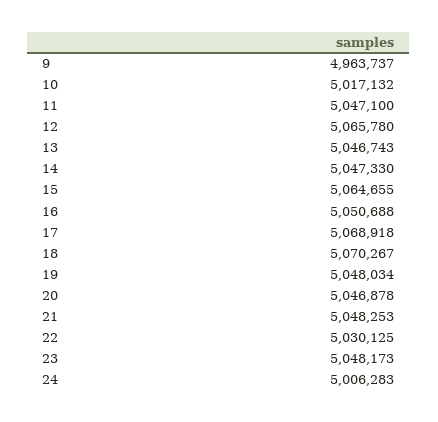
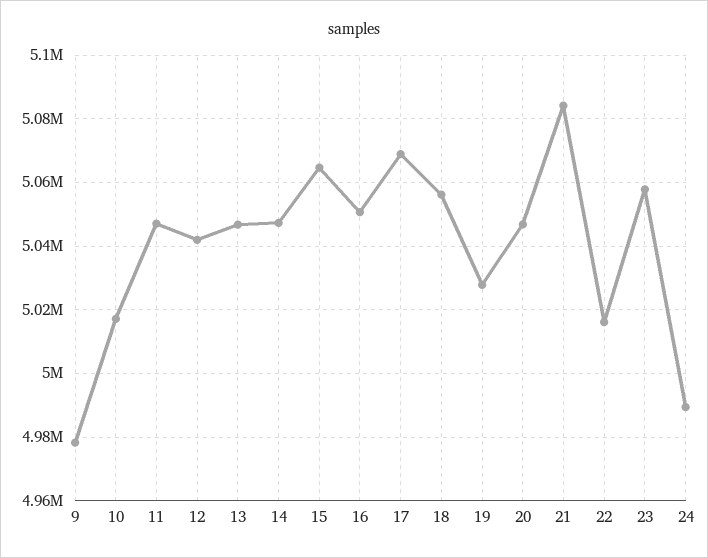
  {
-   "9": 4963737,
+   "9": 4978000,
    "10": 5017132,
    "11": 5047100,
-   "12": 5065780,
+   "12": 5042000,
    "13": 5046743,
    "14": 5047330,
    "15": 5064655,
    "16": 5050688,
    "17": 5068918,
-   "18": 5070267,
+   "18": 5056000,
-   "19": 5048034,
+   "19": 5028000,
    "20": 5046878,
-   "21": 5048253,
+   "21": 5084000,
-   "22": 5030125,
+   "22": 5016000,
-   "23": 5048173,
+   "23": 5058000,
-   "24": 5006283
+   "24": 4990000
  }

